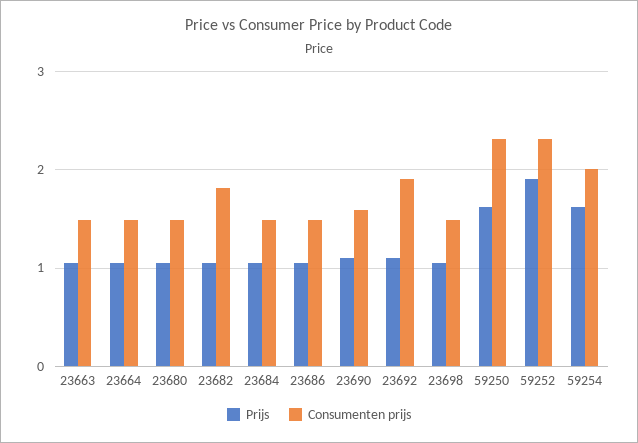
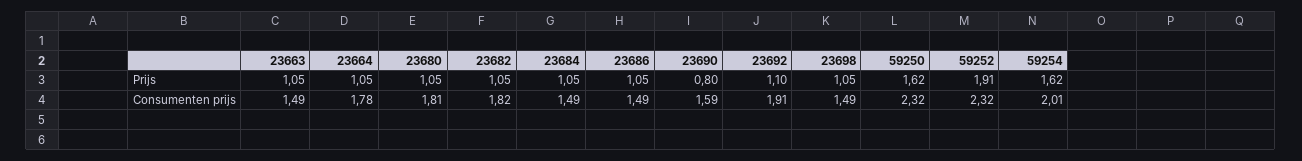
  {
    "Prijs": {
      "23663": 1.05,
      "23664": 1.05,
      "23680": 1.05,
      "23682": 1.05,
      "23684": 1.05,
      "23686": 1.05,
-     "23690": 1.1,
+     "23690": 0.8,
      "23692": 1.1,
      "23698": 1.05,
      "59250": 1.62,
      "59252": 1.91,
      "59254": 1.62
    },
    "Consumenten prijs": {
      "23663": 1.49,
-     "23664": 1.5,
+     "23664": 1.78,
-     "23680": 1.5,
+     "23680": 1.81,
      "23682": 1.82,
      "23684": 1.49,
      "23686": 1.49,
      "23690": 1.59,
      "23692": 1.91,
      "23698": 1.49,
      "59250": 2.32,
      "59252": 2.32,
      "59254": 2.01
    }
  }

